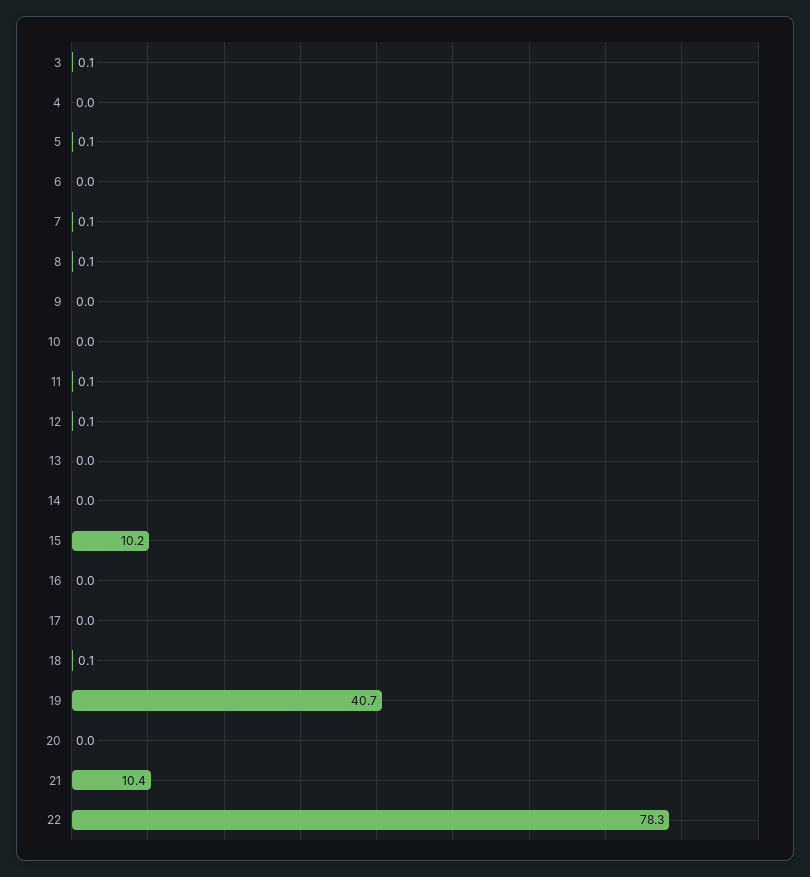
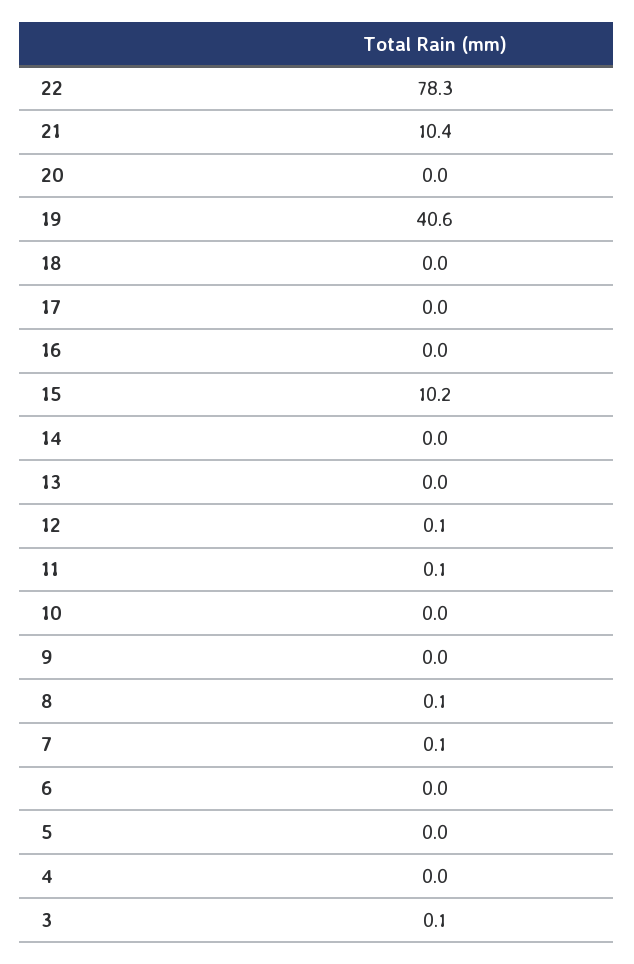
  {
    "3": 0.1,
    "4": 0,
-   "5": 0.1,
+   "5": 0,
    "6": 0,
    "7": 0.1,
    "8": 0.1,
    "9": 0,
    "10": 0,
    "11": 0.1,
    "12": 0.1,
    "13": 0,
    "14": 0,
    "15": 10.2,
    "16": 0,
    "17": 0,
-   "18": 0.1,
+   "18": 0,
-   "19": 40.7,
+   "19": 40.6,
    "20": 0,
    "21": 10.4,
    "22": 78.3
  }

